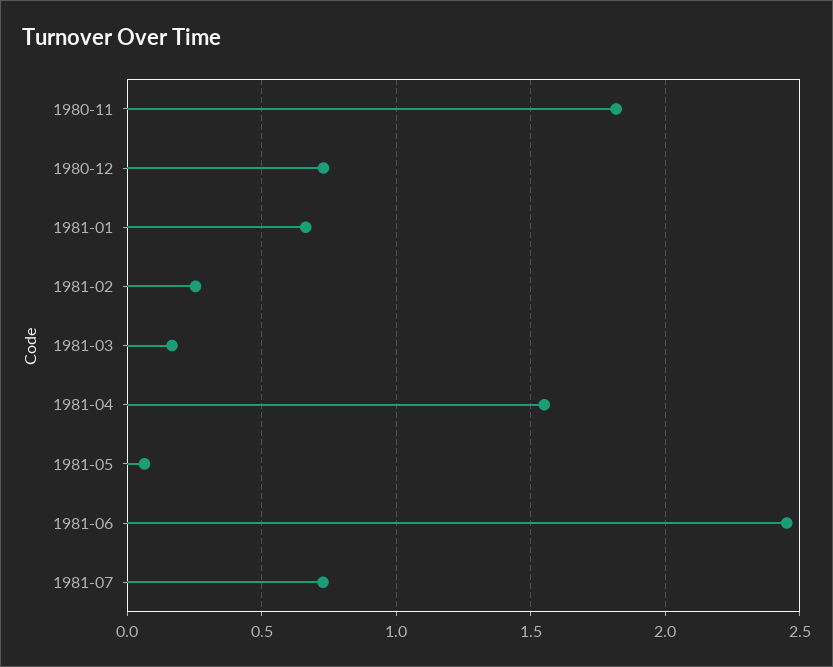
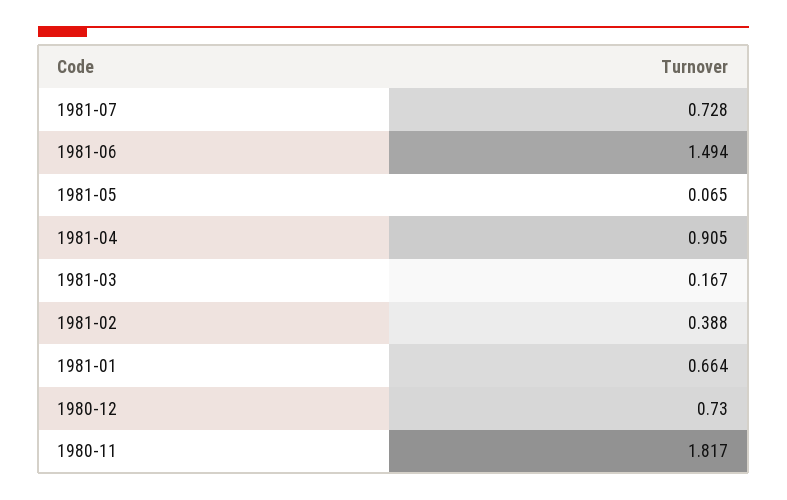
  {
    "1980-11": 1.817,
    "1980-12": 0.73,
    "1981-01": 0.664,
-   "1981-02": 0.25,
+   "1981-02": 0.388,
    "1981-03": 0.167,
-   "1981-04": 1.55,
+   "1981-04": 0.905,
    "1981-05": 0.065,
-   "1981-06": 2.45,
+   "1981-06": 1.494,
    "1981-07": 0.728
  }

